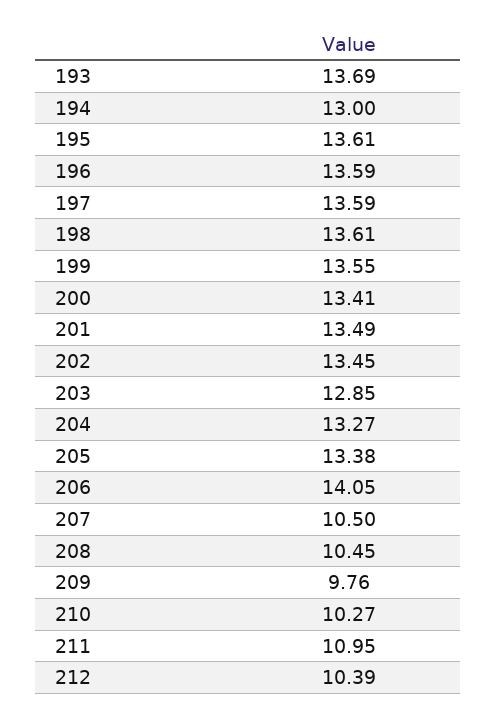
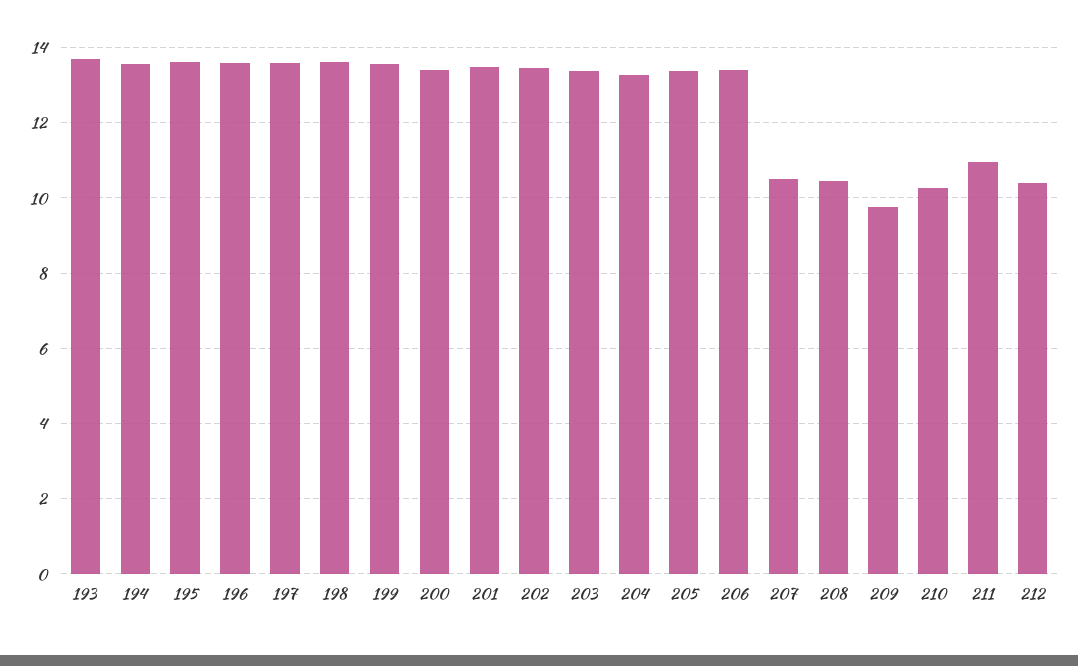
  {
    "193": 13.69,
-   "194": 13,
+   "194": 13.6,
    "195": 13.61,
    "196": 13.59,
    "197": 13.59,
    "198": 13.61,
    "199": 13.55,
    "200": 13.41,
    "201": 13.49,
    "202": 13.45,
-   "203": 12.85,
+   "203": 13.4,
    "204": 13.27,
    "205": 13.38,
-   "206": 14.05,
+   "206": 13.4,
    "207": 10.5,
    "208": 10.45,
    "209": 9.76,
    "210": 10.27,
    "211": 10.95,
    "212": 10.39
  }

